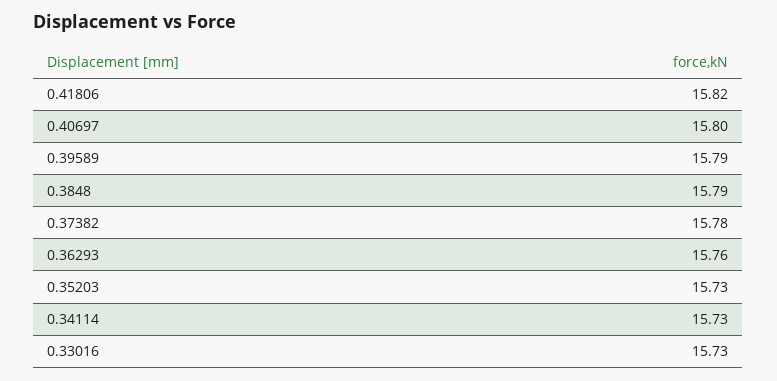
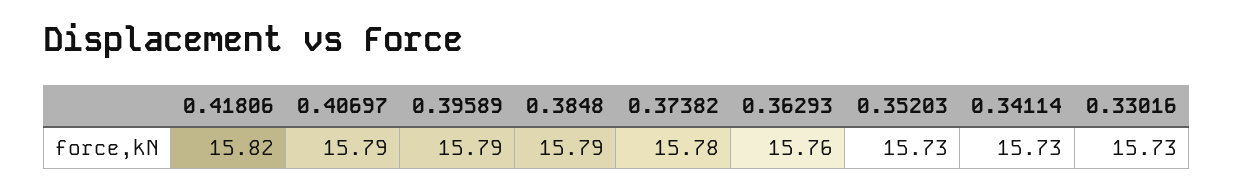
  {
    "0.41806": 15.82,
-   "0.40697": 15.8,
+   "0.40697": 15.79,
    "0.39589": 15.79,
    "0.3848": 15.79,
    "0.37382": 15.78,
    "0.36293": 15.76,
    "0.35203": 15.73,
    "0.34114": 15.73,
    "0.33016": 15.73
  }

